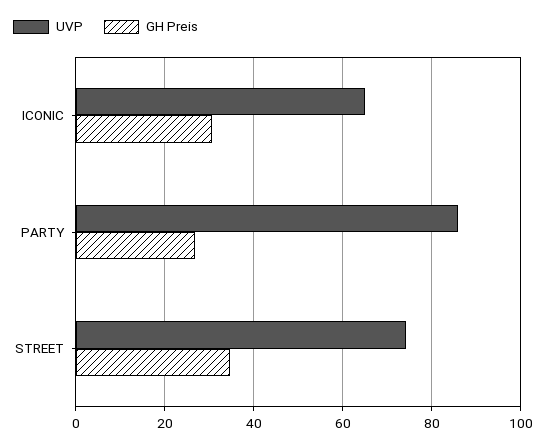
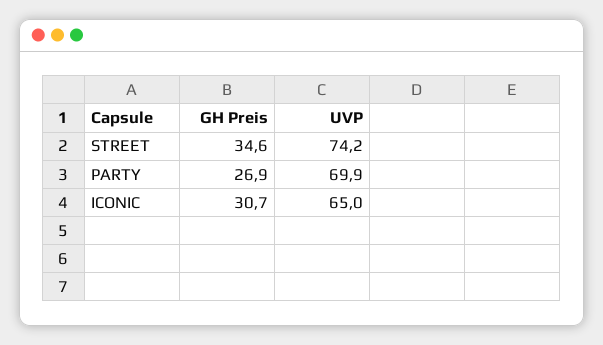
  {
    "UVP": {
      "ICONIC": 65,
-     "PARTY": 86,
+     "PARTY": 69.9,
      "STREET": 74.2
    },
    "GH Preis": {
      "ICONIC": 30.7,
      "PARTY": 26.9,
      "STREET": 34.6
    }
  }

